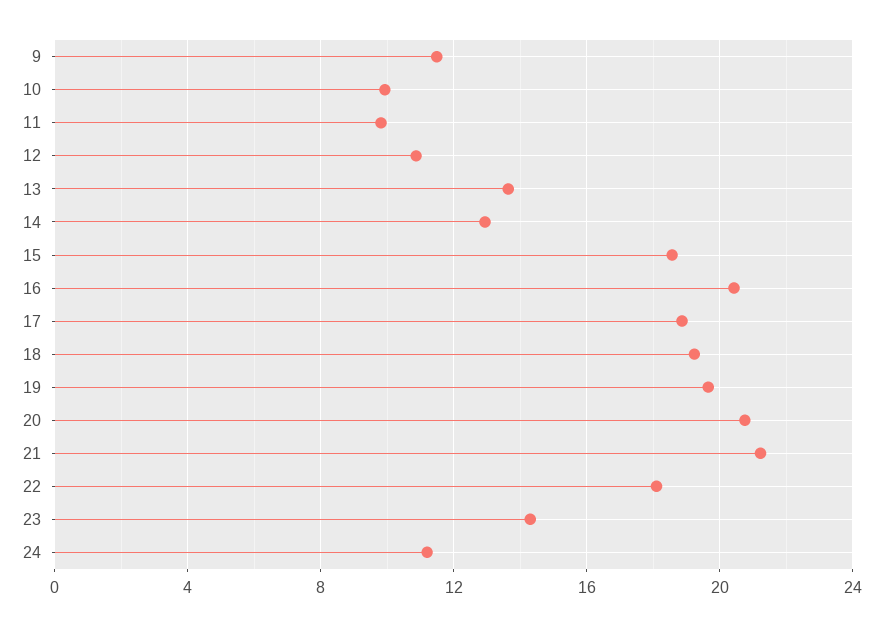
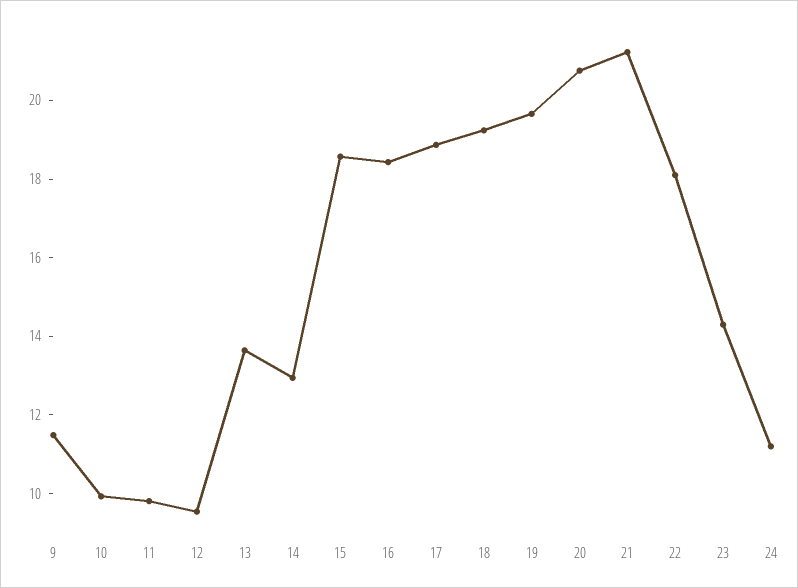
  {
    "9": 11.5,
    "10": 10,
    "11": 10,
-   "12": 11,
+   "12": 9.5,
    "13": 13.5,
    "14": 13,
    "15": 18.5,
-   "16": 20.5,
+   "16": 18.5,
    "17": 19,
    "18": 19,
    "19": 19.5,
    "20": 21,
    "21": 21,
    "22": 18,
    "23": 14.5,
    "24": 11
  }

